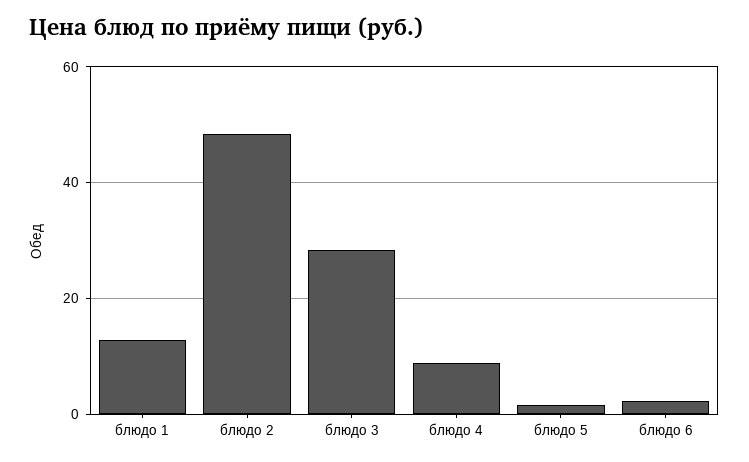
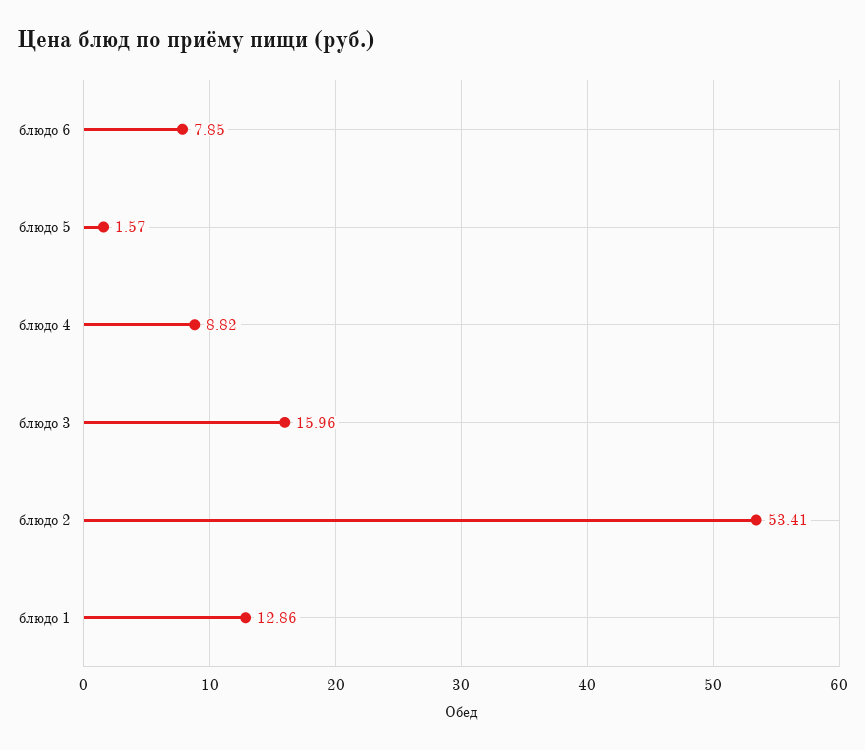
  {
    "блюдо 1": 12.86,
-   "блюдо 2": 48,
+   "блюдо 2": 53.41,
-   "блюдо 3": 28,
+   "блюдо 3": 15.96,
    "блюдо 4": 8.82,
    "блюдо 5": 1.57,
-   "блюдо 6": 2
+   "блюдо 6": 7.85
  }

